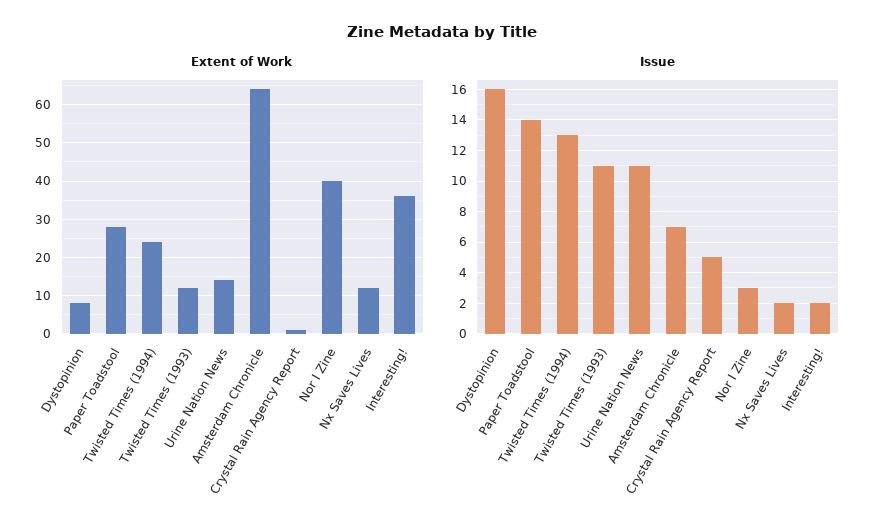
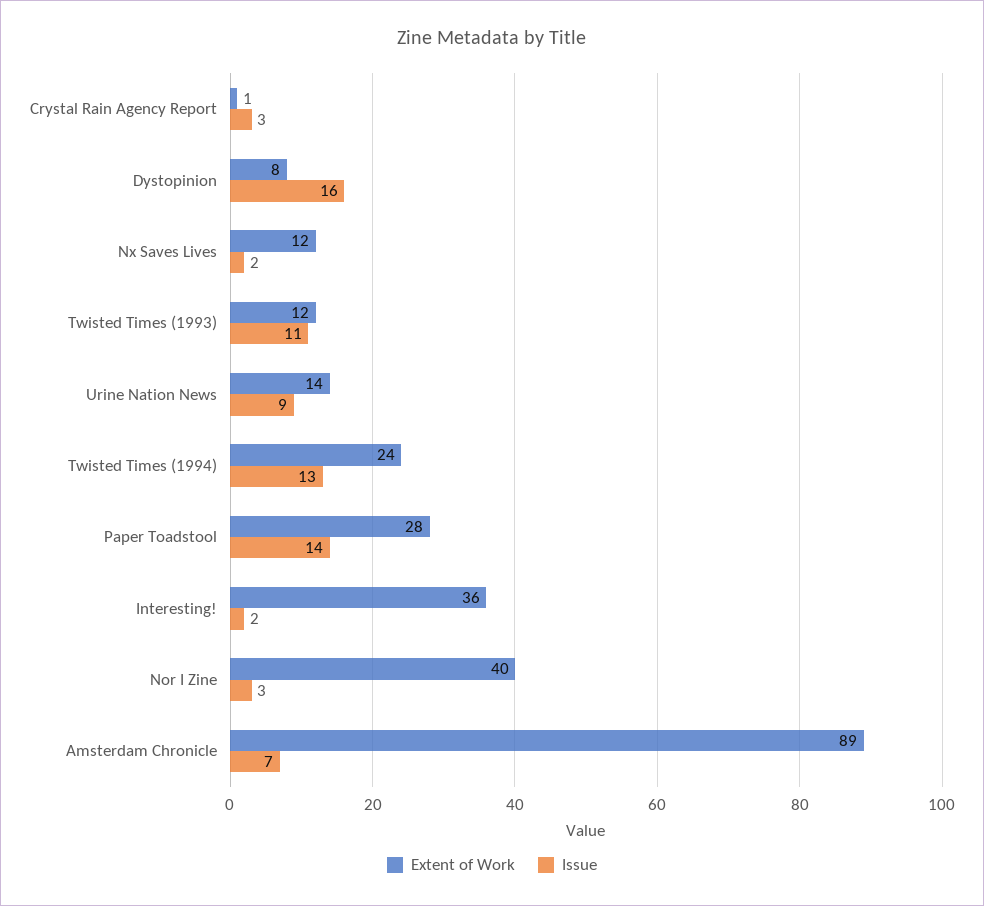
  {
    "Extent of Work": {
      "Dystopinion": 8,
      "Paper Toadstool": 28,
      "Twisted Times (1994)": 24,
      "Twisted Times (1993)": 12,
      "Urine Nation News": 14,
-     "Amsterdam Chronicle": 65,
+     "Amsterdam Chronicle": 89,
      "Crystal Rain Agency Report": 1,
      "Nor I Zine": 40,
      "Nx Saves Lives": 12,
      "Interesting!": 36
    },
    "Issue": {
      "Dystopinion": 16,
      "Paper Toadstool": 14,
      "Twisted Times (1994)": 13,
      "Twisted Times (1993)": 11,
-     "Urine Nation News": 11,
+     "Urine Nation News": 9,
      "Amsterdam Chronicle": 7,
-     "Crystal Rain Agency Report": 5,
+     "Crystal Rain Agency Report": 3,
      "Nor I Zine": 3,
      "Nx Saves Lives": 2,
      "Interesting!": 2
    }
  }

